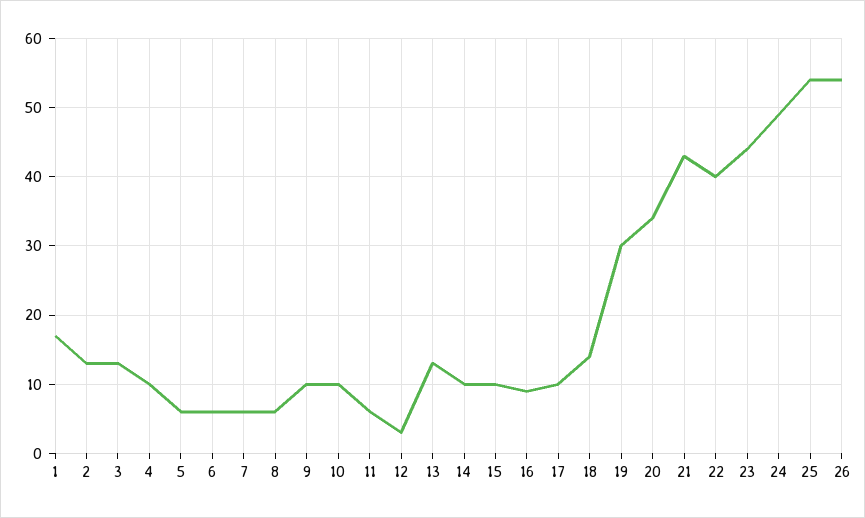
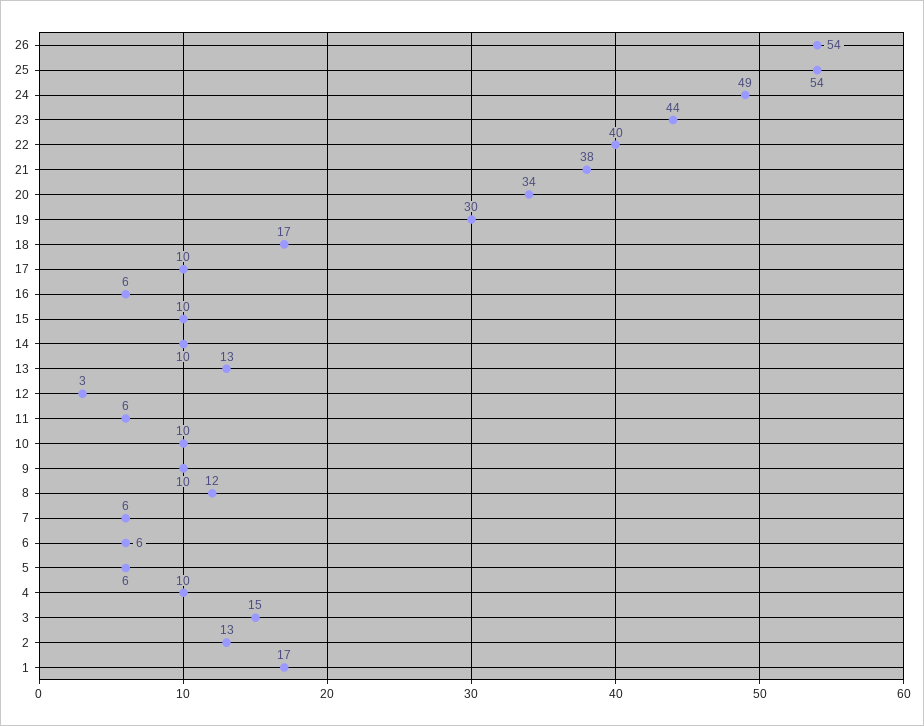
  {
    "1": 17,
    "2": 13,
-   "3": 13,
+   "3": 15,
    "4": 10,
    "5": 6,
    "6": 6,
    "7": 6,
-   "8": 6,
+   "8": 12,
    "9": 10,
    "10": 10,
    "11": 6,
    "12": 3,
    "13": 13,
    "14": 10,
    "15": 10,
-   "16": 9,
+   "16": 6,
    "17": 10,
-   "18": 14,
+   "18": 17,
    "19": 30,
    "20": 34,
-   "21": 43,
+   "21": 38,
    "22": 40,
    "23": 44,
    "24": 49,
    "25": 54,
    "26": 54
  }

